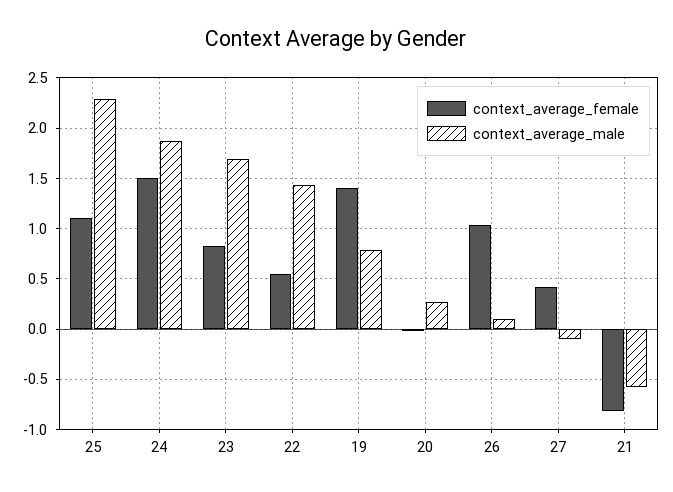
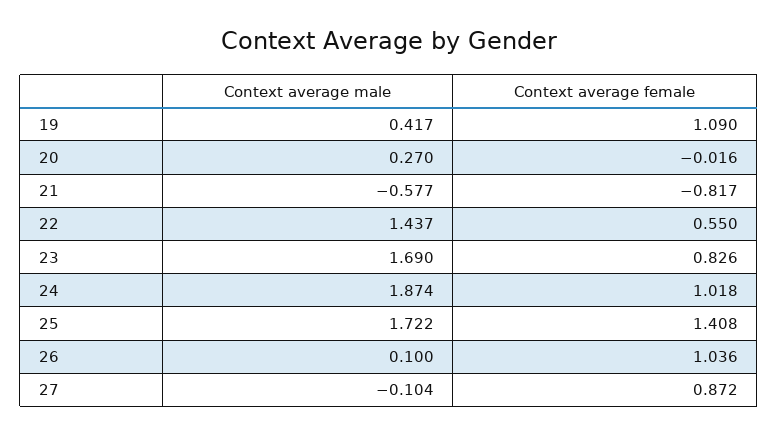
  {
    "context_average_female": {
-     "25": 1.1,
+     "25": 1.408,
-     "24": 1.5,
+     "24": 1.018,
      "23": 0.826,
      "22": 0.55,
-     "19": 1.4,
+     "19": 1.09,
      "20": -0.016,
      "26": 1.036,
-     "27": 0.4,
+     "27": 0.872,
      "21": -0.817
    },
    "context_average_male": {
-     "25": 2.3,
+     "25": 1.722,
      "24": 1.874,
      "23": 1.69,
      "22": 1.437,
-     "19": 0.8,
+     "19": 0.417,
      "20": 0.27,
      "26": 0.1,
      "27": -0.104,
      "21": -0.577
    }
  }

